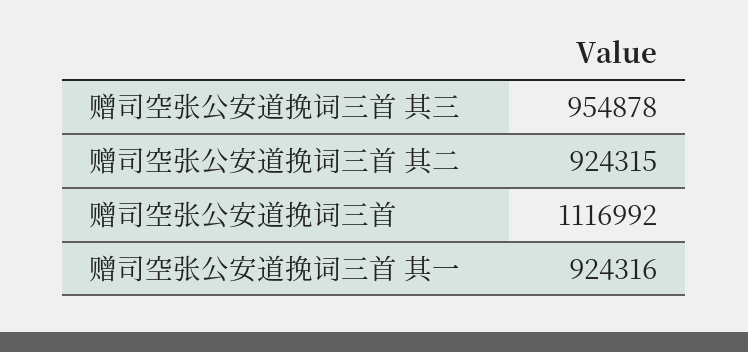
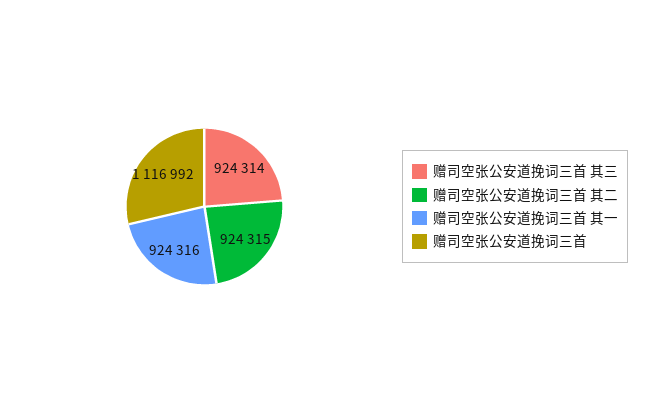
  {
-   "赠司空张公安道挽词三首 其三": 954878,
+   "赠司空张公安道挽词三首 其三": 924314,
    "赠司空张公安道挽词三首 其二": 924315,
    "赠司空张公安道挽词三首": 1116992,
    "赠司空张公安道挽词三首 其一": 924316
  }

